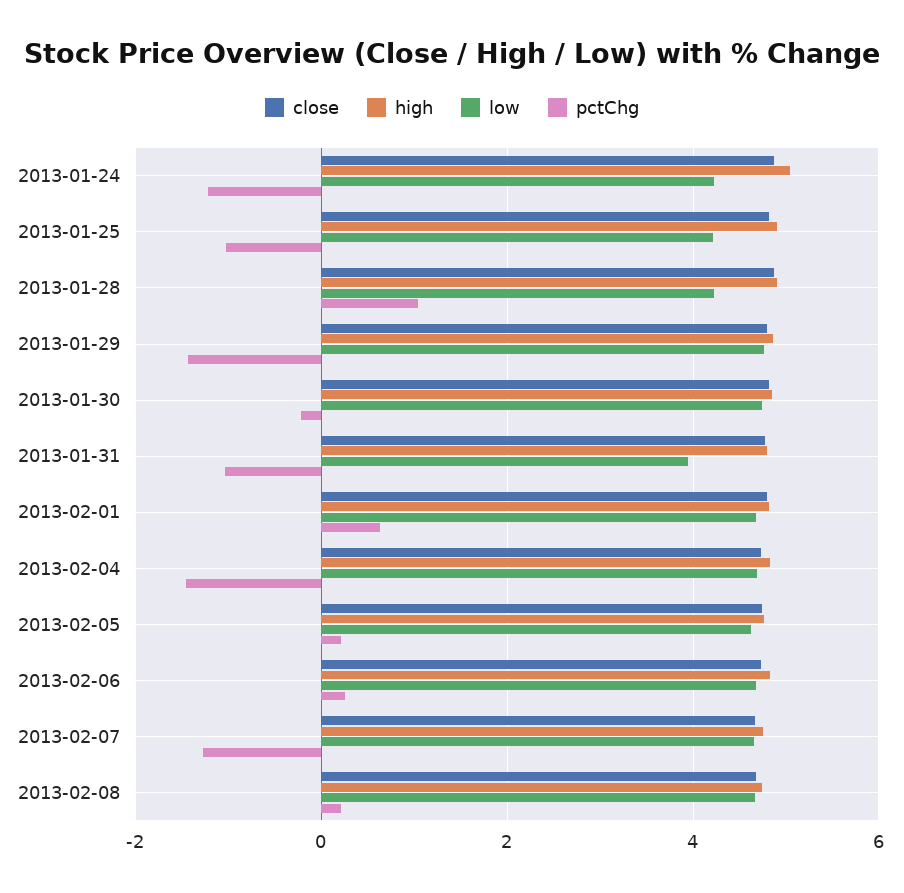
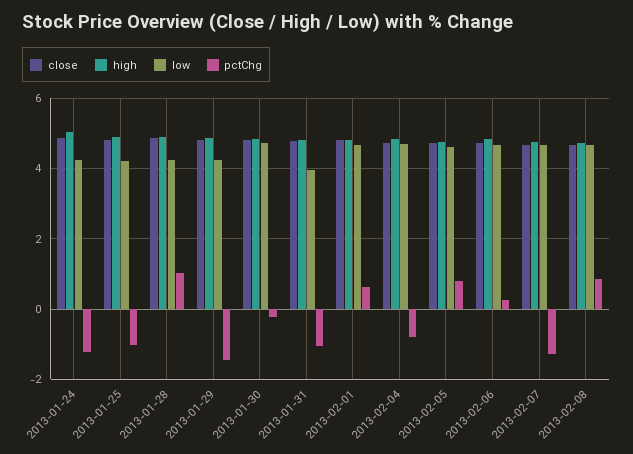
  {
    "close": {
      "2013-01-24": 4.8,
      "2013-01-25": 4.8,
      "2013-01-28": 4.8,
      "2013-01-29": 4.8,
      "2013-01-30": 4.8,
      "2013-01-31": 4.8,
      "2013-02-01": 4.8,
      "2013-02-04": 4.8,
      "2013-02-05": 4.8,
      "2013-02-06": 4.8,
      "2013-02-07": 4.6,
      "2013-02-08": 4.6
    },
    "high": {
      "2013-01-24": 5,
      "2013-01-25": 5,
      "2013-01-28": 5,
      "2013-01-29": 4.8,
      "2013-01-30": 4.8,
      "2013-01-31": 4.8,
      "2013-02-01": 4.8,
      "2013-02-04": 4.8,
      "2013-02-05": 4.8,
      "2013-02-06": 4.8,
      "2013-02-07": 4.8,
      "2013-02-08": 4.8
    },
    "low": {
      "2013-01-24": 4.2,
      "2013-01-25": 4.2,
      "2013-01-28": 4.2,
-     "2013-01-29": 4.8,
+     "2013-01-29": 4.2,
      "2013-01-30": 4.8,
      "2013-01-31": 4,
      "2013-02-01": 4.6,
      "2013-02-04": 4.6,
      "2013-02-05": 4.6,
      "2013-02-06": 4.6,
      "2013-02-07": 4.6,
      "2013-02-08": 4.6
    },
    "pctChg": {
      "2013-01-24": -1.2,
      "2013-01-25": -1,
      "2013-01-28": 1,
      "2013-01-29": -1.4,
      "2013-01-30": -0.2,
      "2013-01-31": -1,
      "2013-02-01": 0.6,
-     "2013-02-04": -1.4,
+     "2013-02-04": -0.8,
-     "2013-02-05": 0.2,
+     "2013-02-05": 0.8,
      "2013-02-06": 0.2,
      "2013-02-07": -1.2,
-     "2013-02-08": 0.2
+     "2013-02-08": 0.8
    }
  }

